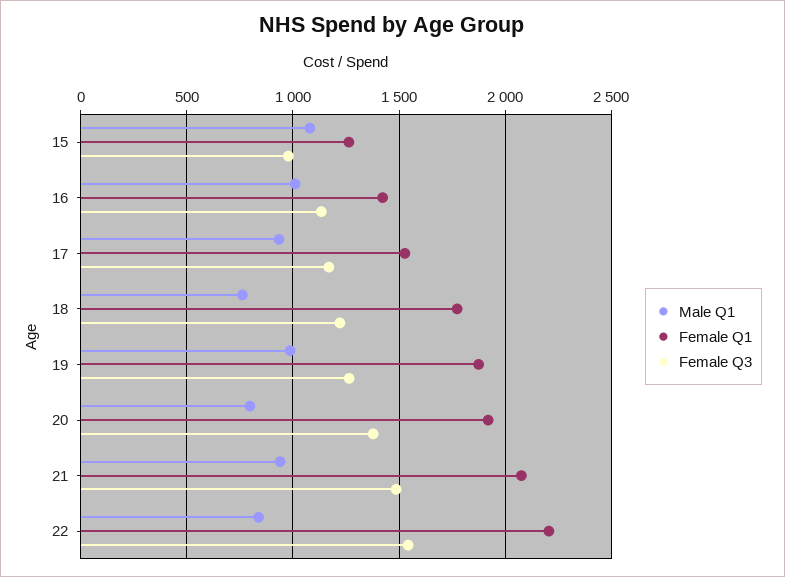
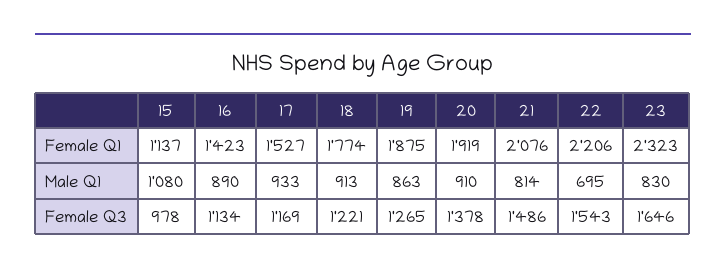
  {
    "Male Q1": {
      "15": 1080,
-     "16": 1000,
+     "16": 890,
      "17": 933,
-     "18": 750,
+     "18": 913,
-     "19": 1000,
+     "19": 863,
-     "20": 800,
+     "20": 910,
-     "21": 950,
+     "21": 814,
-     "22": 850
+     "22": 695,
+     "23": 830
    },
    "Female Q1": {
-     "15": 1250,
+     "15": 1137,
      "16": 1423,
      "17": 1527,
      "18": 1774,
      "19": 1875,
      "20": 1919,
      "21": 2076,
-     "22": 2206
+     "22": 2206,
+     "23": 2323
    },
    "Female Q3": {
      "15": 978,
      "16": 1134,
      "17": 1169,
      "18": 1221,
      "19": 1265,
      "20": 1378,
      "21": 1486,
-     "22": 1543
+     "22": 1543,
+     "23": 1646
    }
  }

